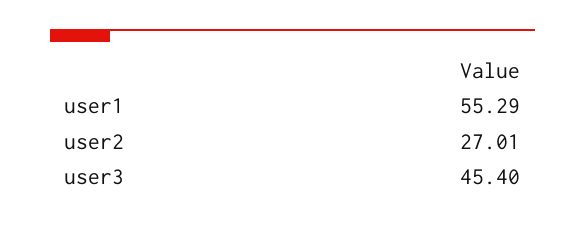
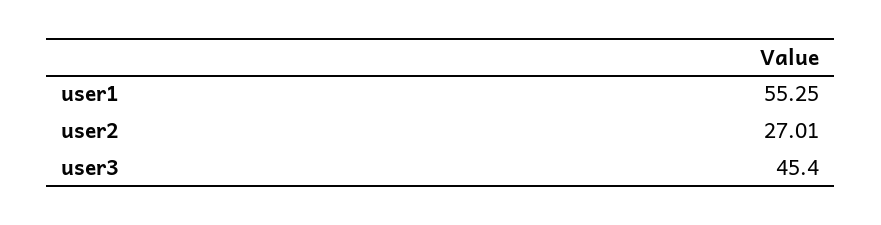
  {
-   "user1": 55.29,
+   "user1": 55.25,
    "user2": 27.01,
    "user3": 45.4
  }

